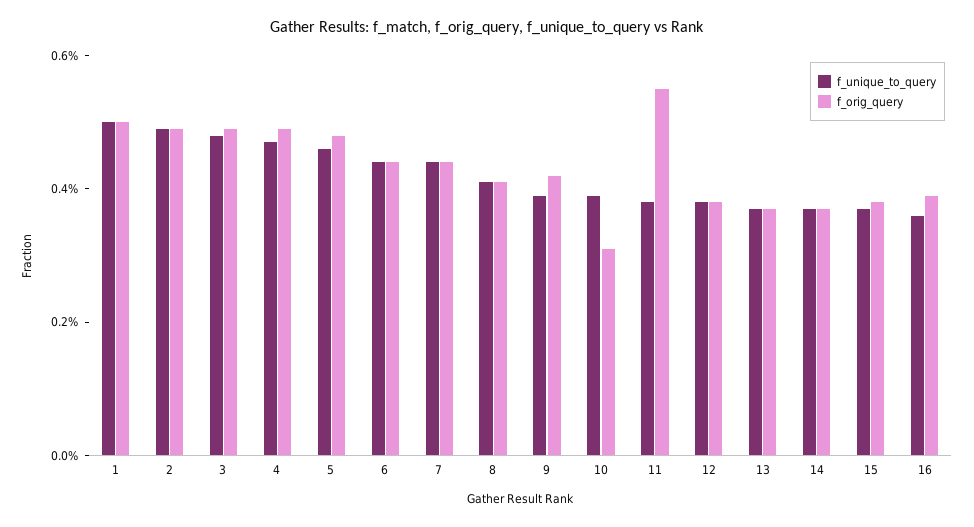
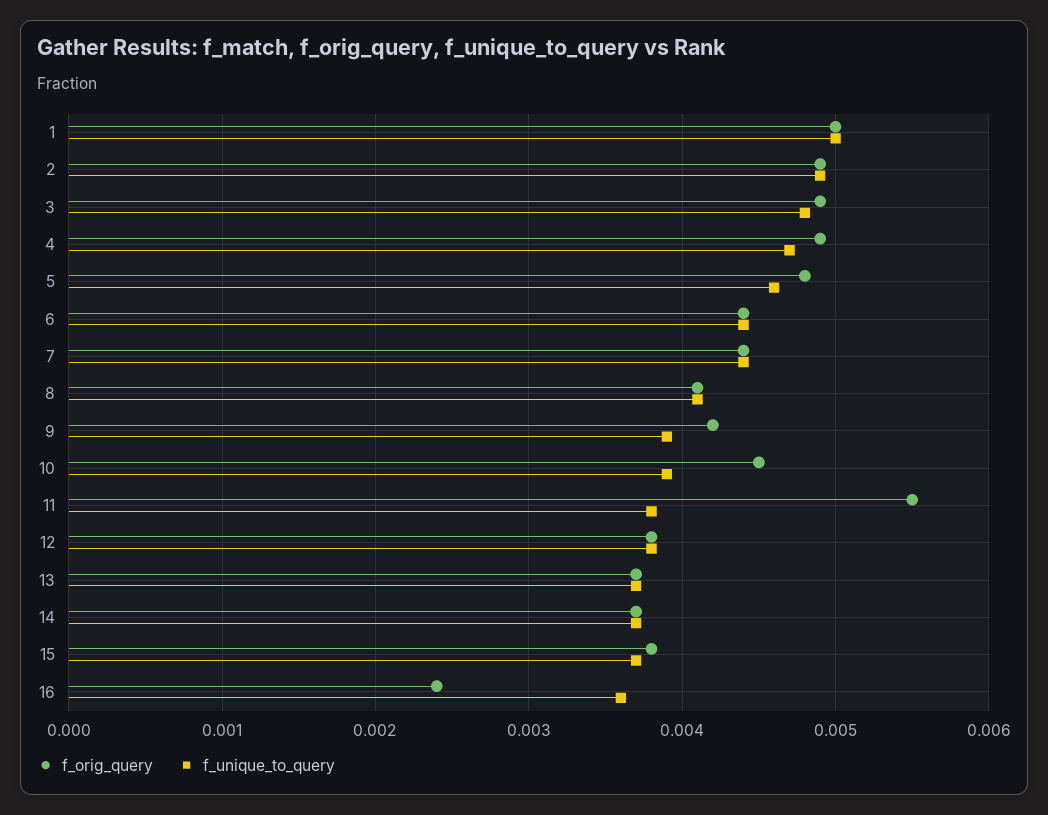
  {
    "f_unique_to_query": {
      "1": 0.005,
      "2": 0.0049,
      "3": 0.0048,
      "4": 0.0047,
      "5": 0.0046,
      "6": 0.0044,
      "7": 0.0044,
      "8": 0.0041,
      "9": 0.0039,
      "10": 0.0039,
      "11": 0.0038,
      "12": 0.0038,
      "13": 0.0037,
      "14": 0.0037,
      "15": 0.0037,
      "16": 0.0036
    },
    "f_orig_query": {
      "1": 0.005,
      "2": 0.0049,
      "3": 0.0049,
      "4": 0.0049,
      "5": 0.0048,
      "6": 0.0044,
      "7": 0.0044,
      "8": 0.0041,
      "9": 0.0042,
-     "10": 0.003,
+     "10": 0.0045,
      "11": 0.0055,
      "12": 0.0038,
      "13": 0.0037,
      "14": 0.0037,
      "15": 0.0038,
-     "16": 0.004
+     "16": 0.0024
    }
  }

